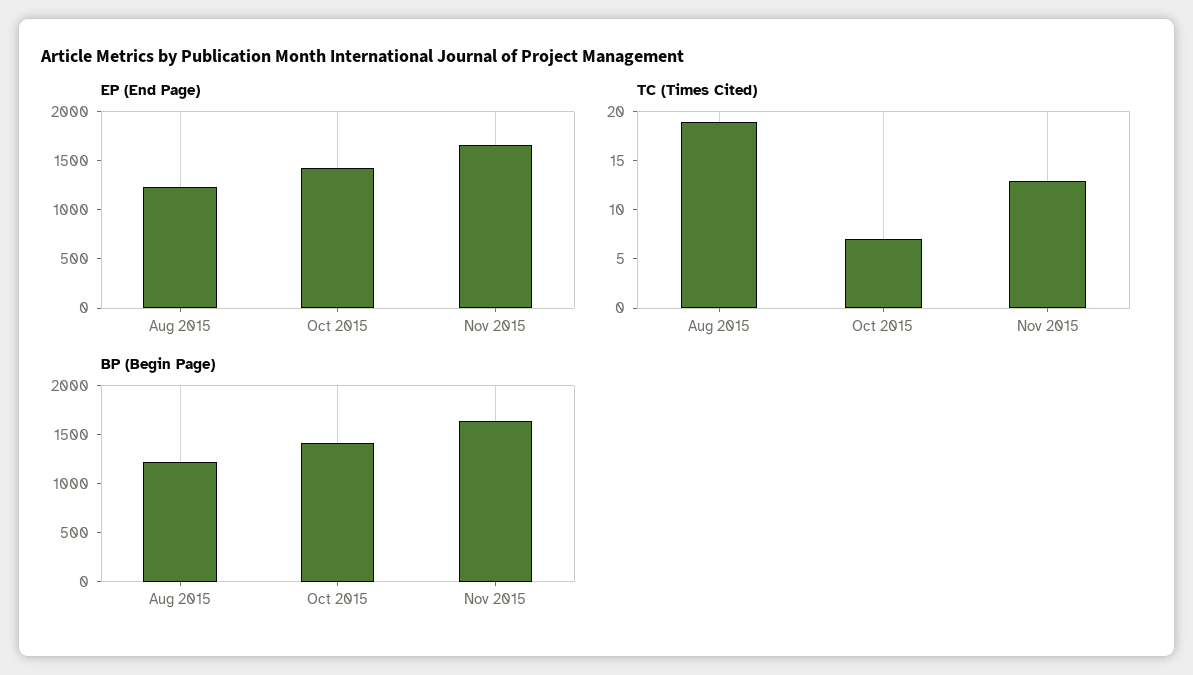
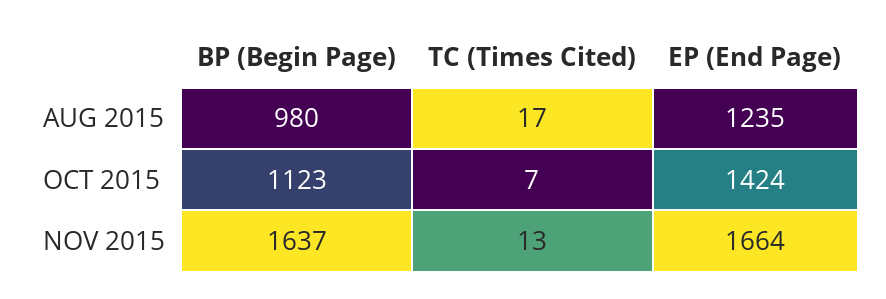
  {
    "EP (End Page)": {
      "Aug 2015": 1235,
      "Oct 2015": 1424,
      "Nov 2015": 1664
    },
    "TC (Times Cited)": {
-     "Aug 2015": 19,
+     "Aug 2015": 17,
      "Oct 2015": 7,
      "Nov 2015": 13
    },
    "BP (Begin Page)": {
-     "Aug 2015": 1200,
+     "Aug 2015": 980,
-     "Oct 2015": 1400,
+     "Oct 2015": 1123,
      "Nov 2015": 1637
    }
  }

